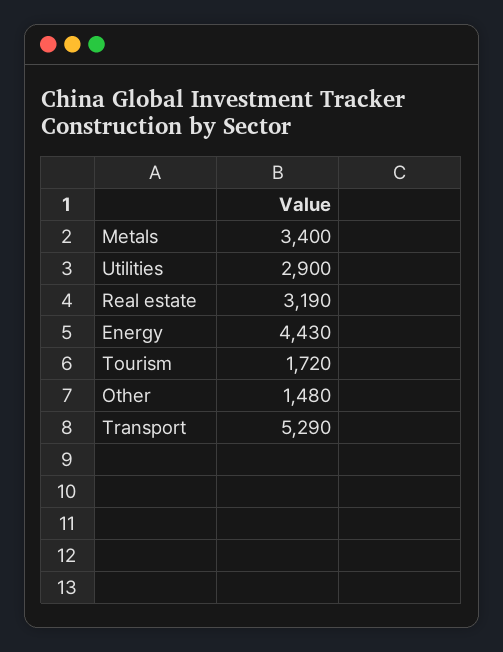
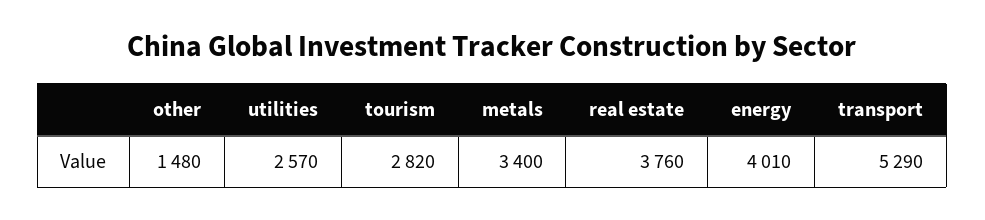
  {
    "Metals": 3400,
-   "Utilities": 2900,
+   "Utilities": 2570,
-   "Real estate": 3190,
+   "Real estate": 3760,
-   "Energy": 4430,
+   "Energy": 4010,
-   "Tourism": 1720,
+   "Tourism": 2820,
    "Other": 1480,
    "Transport": 5290
  }

